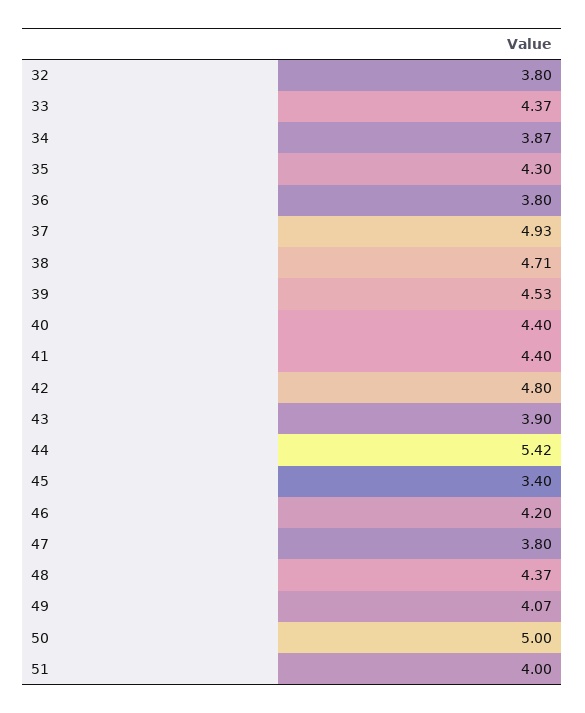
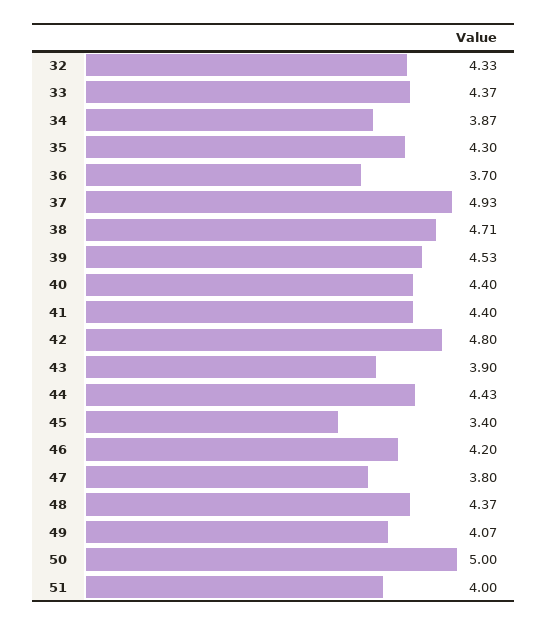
  {
-   "32": 3.8,
+   "32": 4.33,
    "33": 4.37,
    "34": 3.87,
    "35": 4.3,
-   "36": 3.8,
+   "36": 3.7,
    "37": 4.93,
    "38": 4.71,
    "39": 4.53,
    "40": 4.4,
    "41": 4.4,
    "42": 4.8,
    "43": 3.9,
-   "44": 5.42,
+   "44": 4.43,
    "45": 3.4,
    "46": 4.2,
    "47": 3.8,
    "48": 4.37,
    "49": 4.07,
    "50": 5,
    "51": 4
  }

